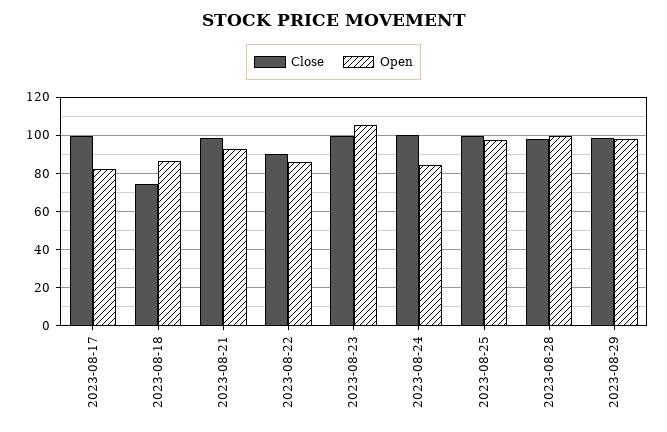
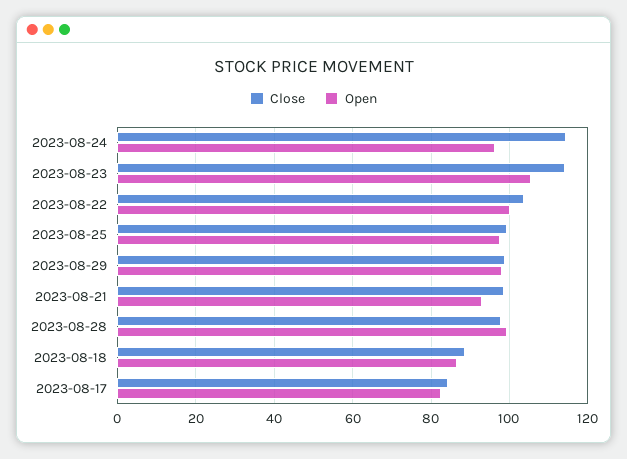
  {
    "Close": {
-     "2023-08-17": 100,
+     "2023-08-17": 84,
-     "2023-08-18": 75,
+     "2023-08-18": 88,
      "2023-08-21": 98,
-     "2023-08-22": 90,
+     "2023-08-22": 104,
-     "2023-08-23": 100,
+     "2023-08-23": 114,
-     "2023-08-24": 100,
+     "2023-08-24": 114,
      "2023-08-25": 100,
      "2023-08-28": 98,
      "2023-08-29": 98
    },
    "Open": {
      "2023-08-17": 82,
      "2023-08-18": 86,
      "2023-08-21": 94,
-     "2023-08-22": 85,
+     "2023-08-22": 100,
      "2023-08-23": 106,
-     "2023-08-24": 85,
+     "2023-08-24": 96,
      "2023-08-25": 98,
      "2023-08-28": 100,
      "2023-08-29": 98
    }
  }

